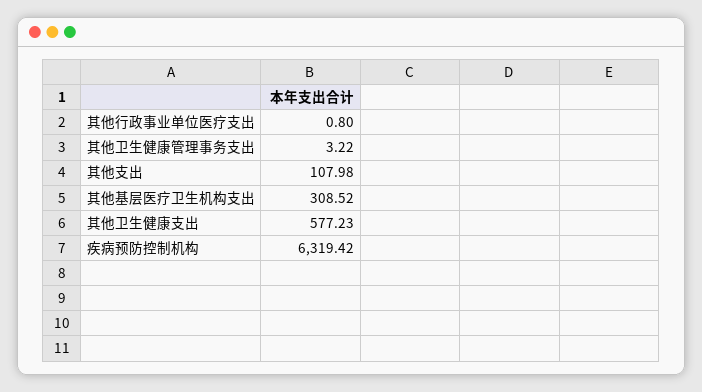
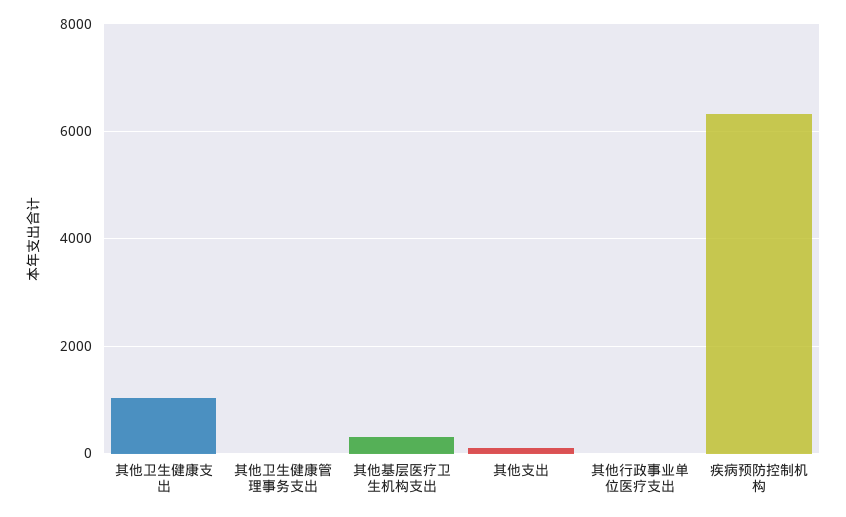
  {
    "其他行政事业单位医疗支出": 0.8,
    "其他卫生健康管理事务支出": 3.22,
    "其他支出": 107.98,
    "其他基层医疗卫生机构支出": 308.52,
-   "其他卫生健康支出": 577.23,
+   "其他卫生健康支出": 1000,
    "疾病预防控制机构": 6319.42
  }

